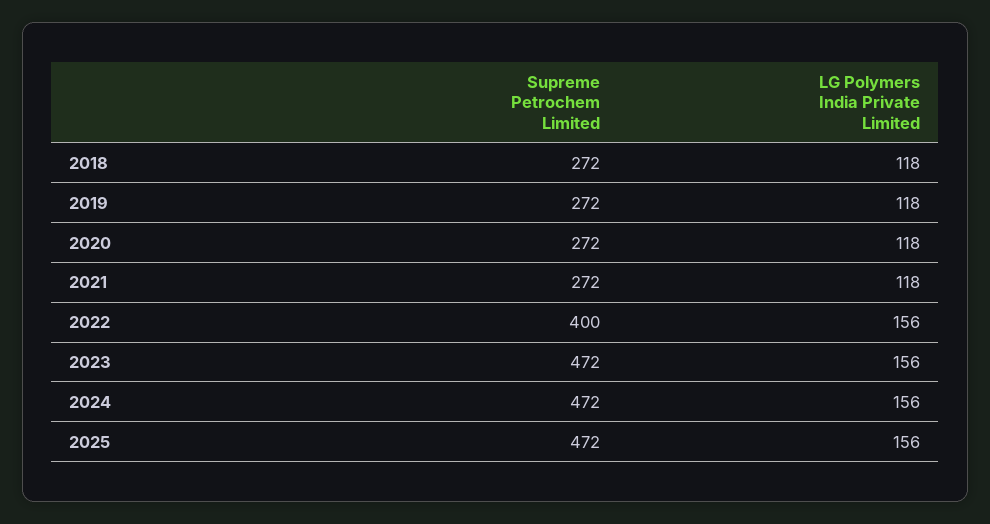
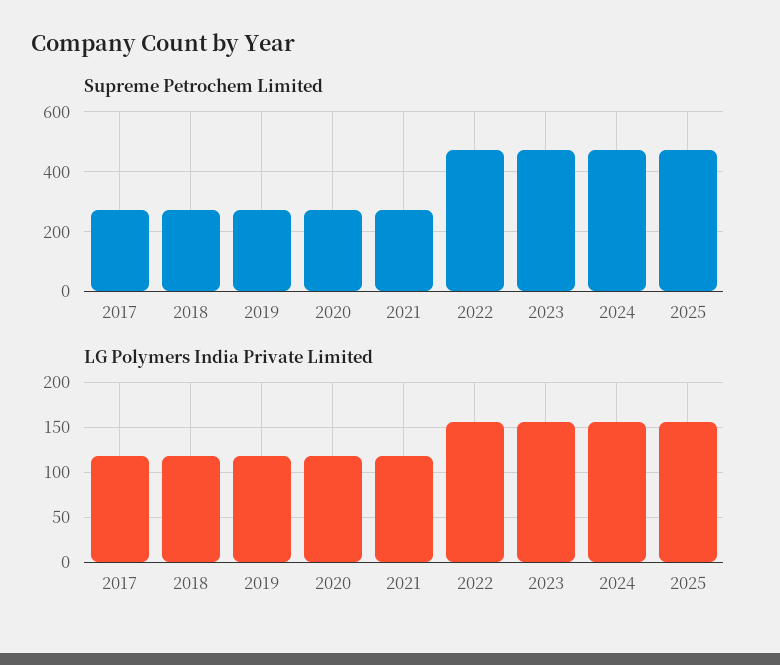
  {
    "Supreme Petrochem Limited": {
      "2018": 272,
      "2019": 272,
      "2020": 272,
      "2021": 272,
-     "2022": 400,
+     "2022": 475,
      "2023": 472,
      "2024": 472,
-     "2025": 472
+     "2025": 472,
+     "2017": 275
    },
    "LG Polymers India Private Limited": {
      "2018": 118,
      "2019": 118,
      "2020": 118,
      "2021": 118,
      "2022": 156,
      "2023": 156,
      "2024": 156,
-     "2025": 156
+     "2025": 156,
+     "2017": 120
    }
  }

